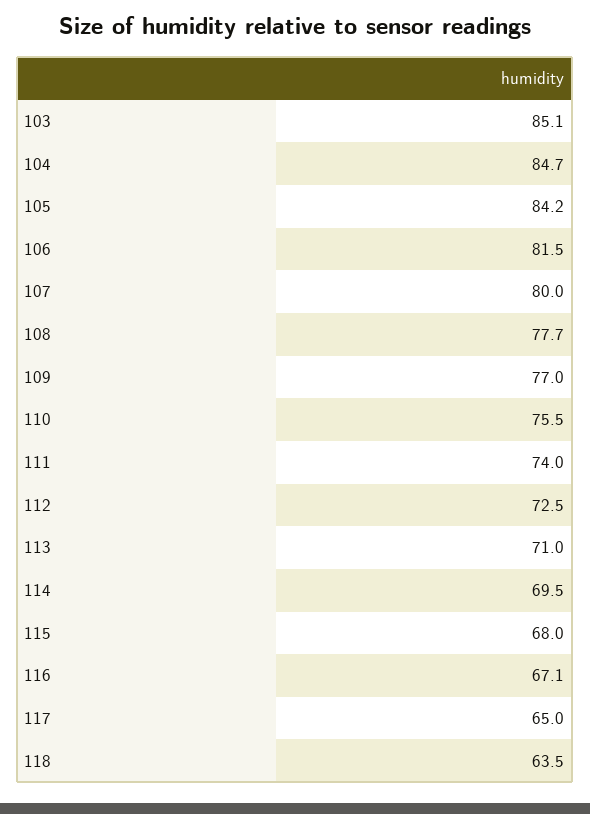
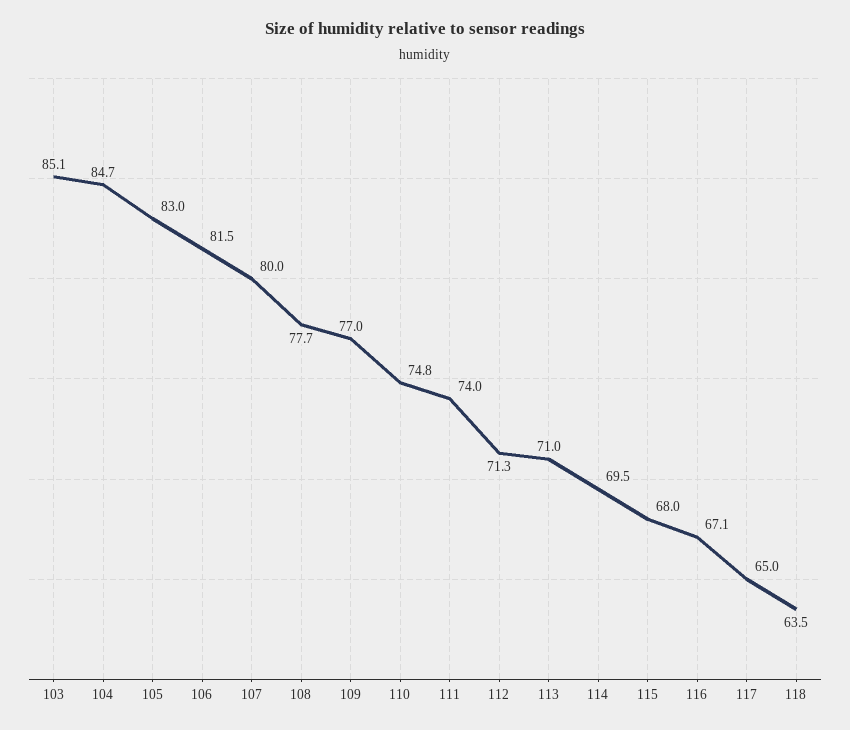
  {
    "103": 85.1,
    "104": 84.7,
-   "105": 84.2,
+   "105": 83,
    "106": 81.5,
    "107": 80,
    "108": 77.7,
    "109": 77,
-   "110": 75.5,
+   "110": 74.8,
    "111": 74,
-   "112": 72.5,
+   "112": 71.3,
    "113": 71,
    "114": 69.5,
    "115": 68,
    "116": 67.1,
    "117": 65,
    "118": 63.5
  }

